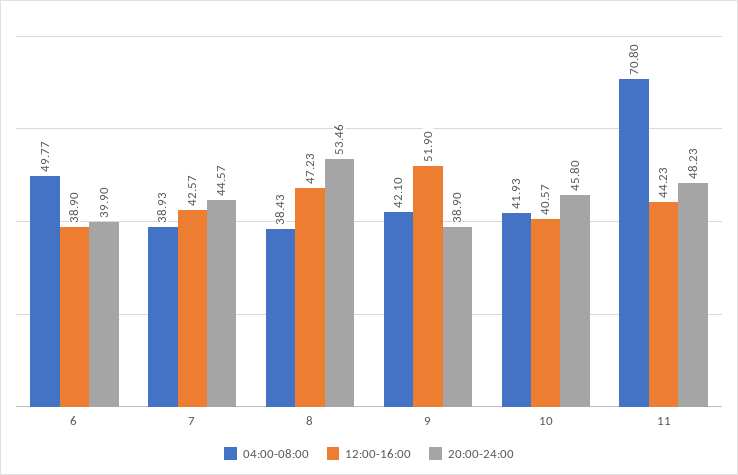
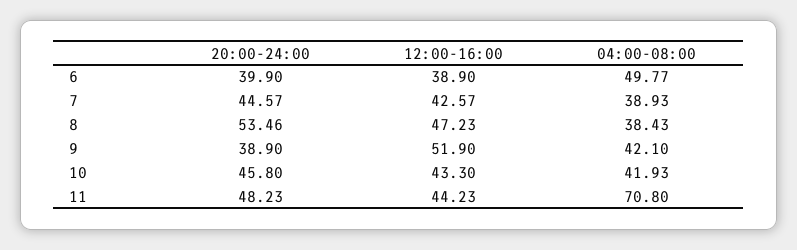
  {
    "04:00-08:00": {
      "6": 49.77,
      "7": 38.93,
      "8": 38.43,
      "9": 42.1,
      "10": 41.93,
      "11": 70.8
    },
    "12:00-16:00": {
      "6": 38.9,
      "7": 42.57,
      "8": 47.23,
      "9": 51.9,
-     "10": 40.57,
+     "10": 43.3,
      "11": 44.23
    },
    "20:00-24:00": {
      "6": 39.9,
      "7": 44.57,
      "8": 53.46,
      "9": 38.9,
      "10": 45.8,
      "11": 48.23
    }
  }

